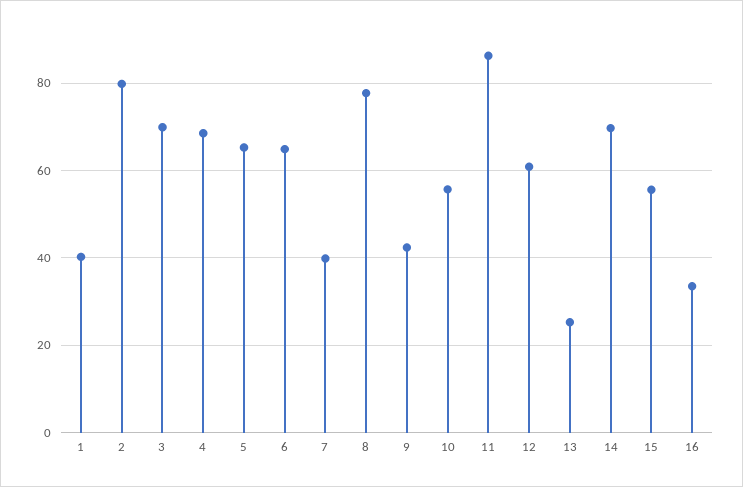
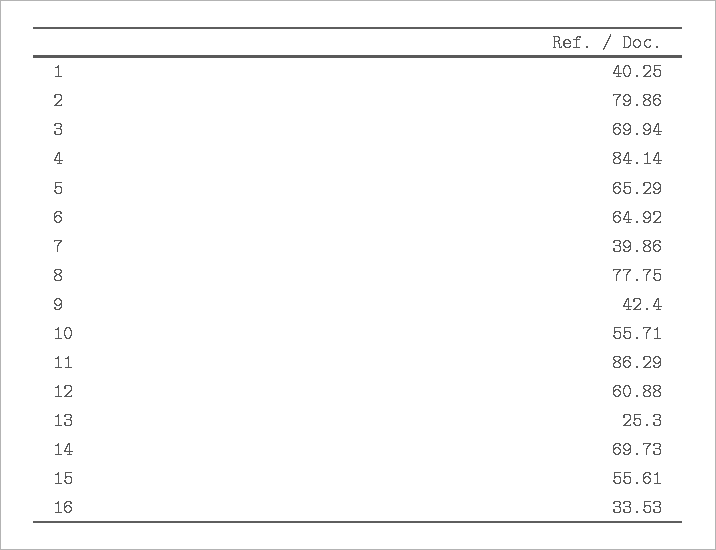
  {
    "1": 40.25,
    "2": 79.86,
    "3": 69.94,
-   "4": 68,
+   "4": 84.14,
    "5": 65.29,
    "6": 64.92,
    "7": 39.86,
    "8": 77.75,
    "9": 42.4,
    "10": 55.71,
    "11": 86.29,
    "12": 60.88,
    "13": 25.3,
    "14": 69.73,
    "15": 55.61,
    "16": 33.53
  }

